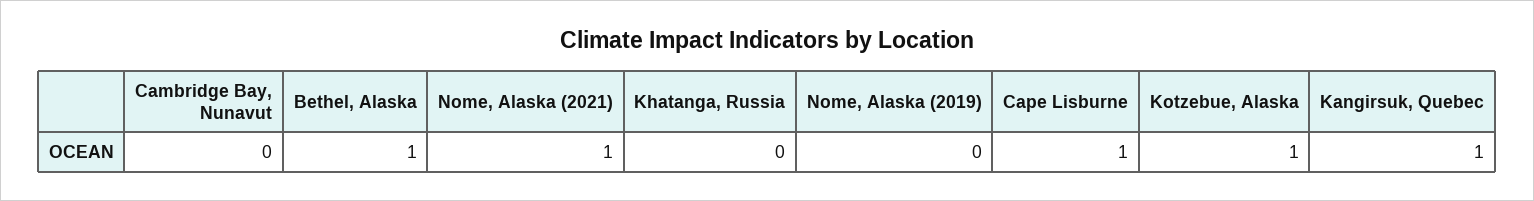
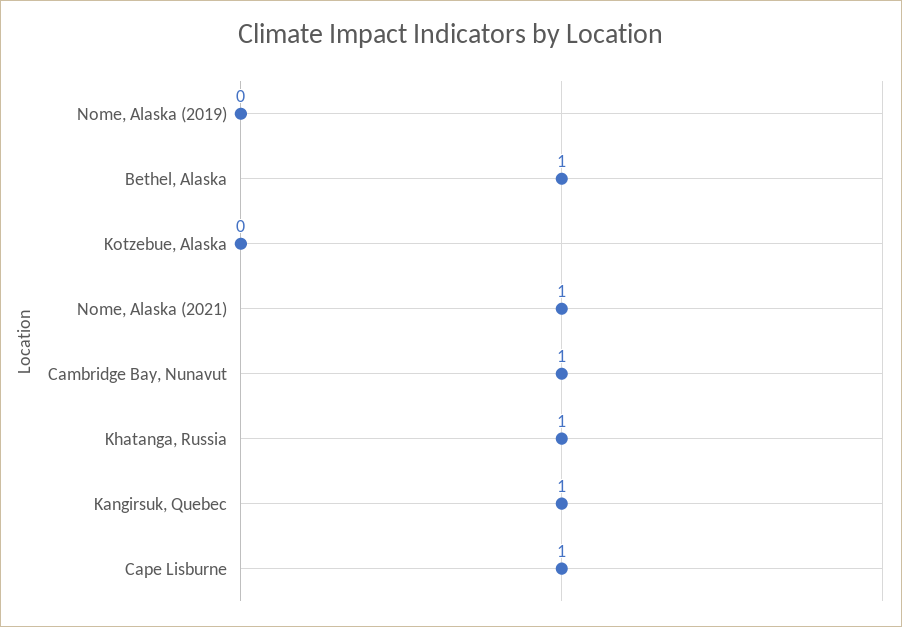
  {
-   "Cambridge Bay, Nunavut": 0,
+   "Cambridge Bay, Nunavut": 1,
    "Bethel, Alaska": 1,
    "Nome, Alaska (2021)": 1,
-   "Khatanga, Russia": 0,
+   "Khatanga, Russia": 1,
    "Nome, Alaska (2019)": 0,
    "Cape Lisburne": 1,
-   "Kotzebue, Alaska": 1,
+   "Kotzebue, Alaska": 0,
    "Kangirsuk, Quebec": 1
  }

